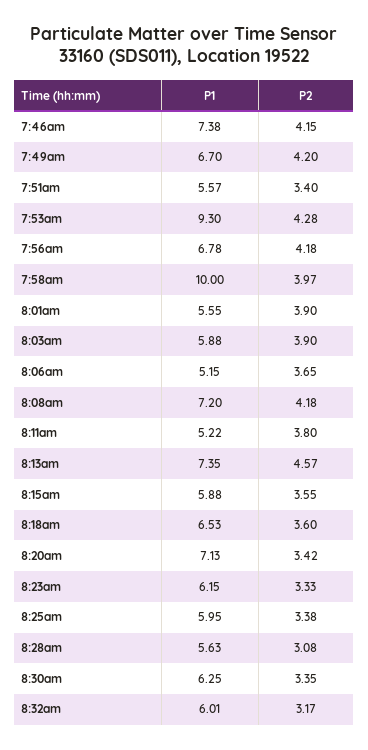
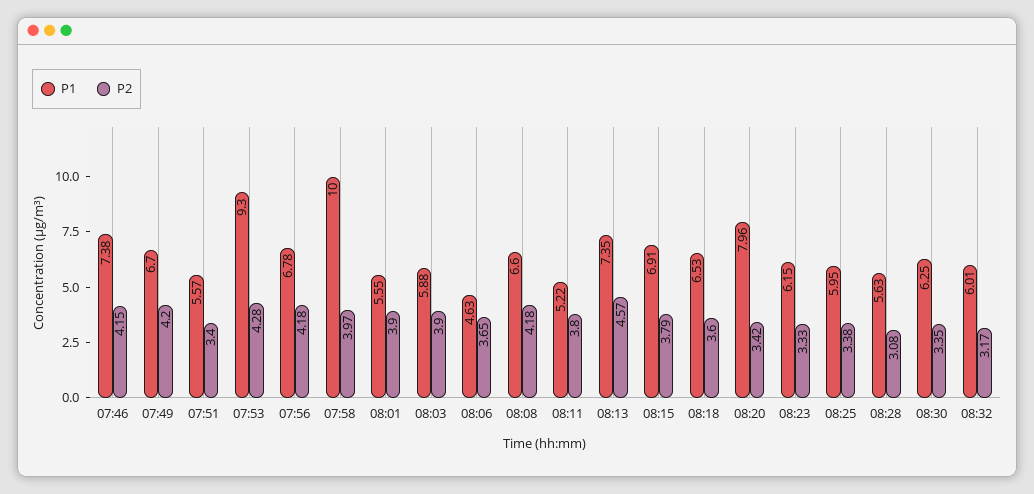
  {
    "P1": {
      "7:46am": 7.38,
      "7:49am": 6.7,
      "7:51am": 5.57,
      "7:53am": 9.3,
      "7:56am": 6.78,
      "7:58am": 10,
      "8:01am": 5.55,
      "8:03am": 5.88,
-     "8:06am": 5.15,
+     "8:06am": 4.63,
-     "8:08am": 7.2,
+     "8:08am": 6.6,
      "8:11am": 5.22,
      "8:13am": 7.35,
-     "8:15am": 5.88,
+     "8:15am": 6.91,
      "8:18am": 6.53,
-     "8:20am": 7.13,
+     "8:20am": 7.96,
      "8:23am": 6.15,
      "8:25am": 5.95,
      "8:28am": 5.63,
      "8:30am": 6.25,
      "8:32am": 6.01
    },
    "P2": {
      "7:46am": 4.15,
      "7:49am": 4.2,
      "7:51am": 3.4,
      "7:53am": 4.28,
      "7:56am": 4.18,
      "7:58am": 3.97,
      "8:01am": 3.9,
      "8:03am": 3.9,
      "8:06am": 3.65,
      "8:08am": 4.18,
      "8:11am": 3.8,
      "8:13am": 4.57,
-     "8:15am": 3.55,
+     "8:15am": 3.79,
      "8:18am": 3.6,
      "8:20am": 3.42,
      "8:23am": 3.33,
      "8:25am": 3.38,
      "8:28am": 3.08,
      "8:30am": 3.35,
      "8:32am": 3.17
    }
  }

